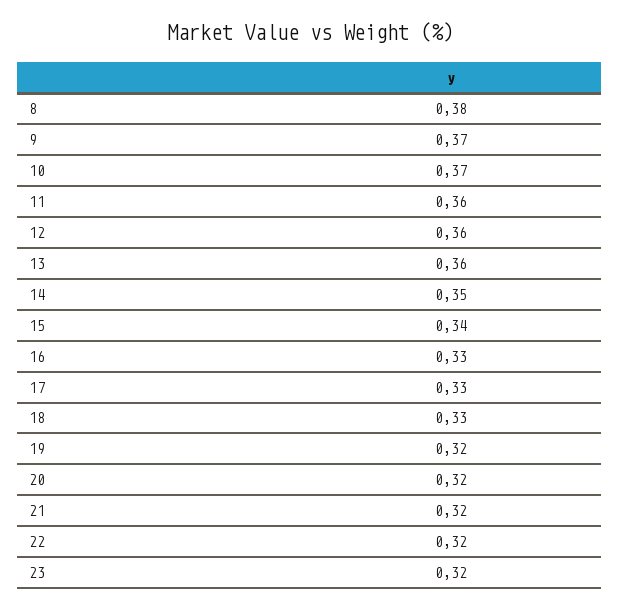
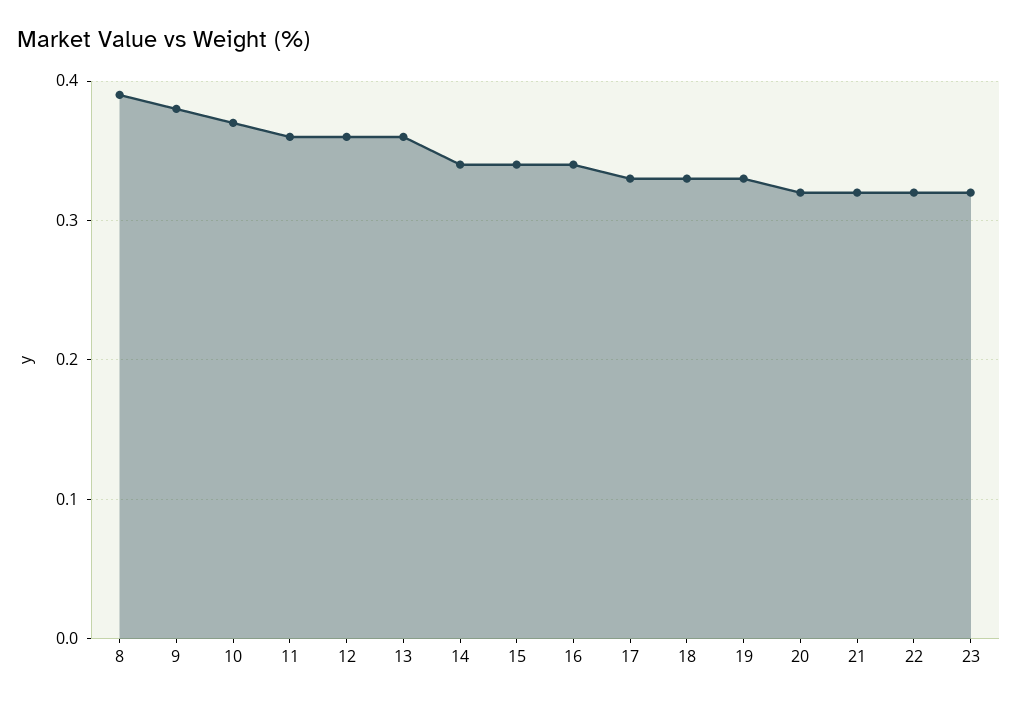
  {
-   "8": 0.38,
+   "8": 0.39,
-   "9": 0.37,
+   "9": 0.38,
    "10": 0.37,
    "11": 0.36,
    "12": 0.36,
    "13": 0.36,
-   "14": 0.35,
+   "14": 0.34,
    "15": 0.34,
-   "16": 0.33,
+   "16": 0.34,
    "17": 0.33,
    "18": 0.33,
-   "19": 0.32,
+   "19": 0.33,
    "20": 0.32,
    "21": 0.32,
    "22": 0.32,
    "23": 0.32
  }

